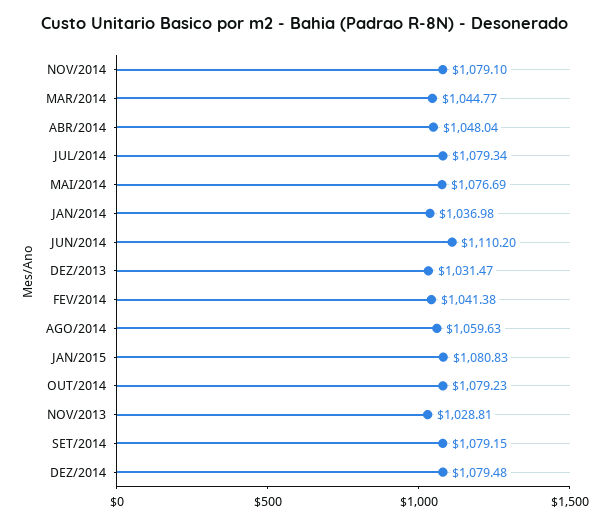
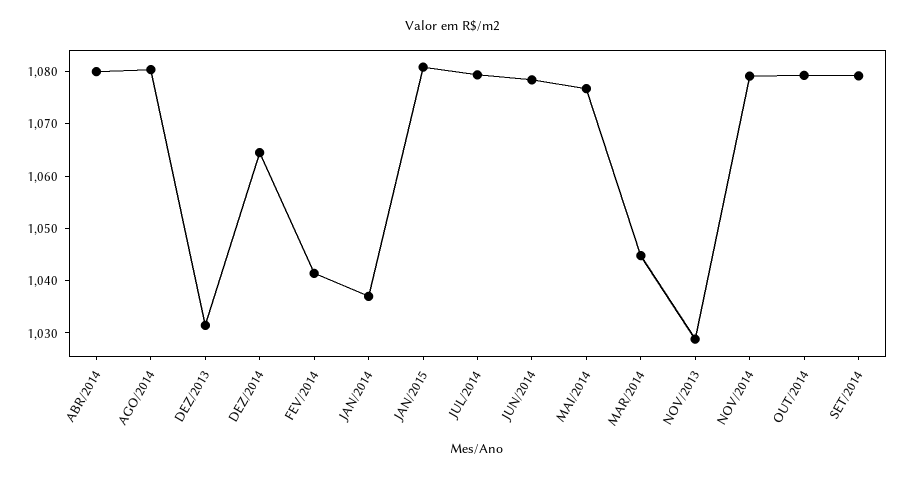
  {
    "NOV/2014": 1079.1,
    "MAR/2014": 1044.77,
-   "ABR/2014": 1048.04,
+   "ABR/2014": 1080,
    "JUL/2014": 1079.34,
    "MAI/2014": 1076.69,
    "JAN/2014": 1036.98,
-   "JUN/2014": 1110.2,
+   "JUN/2014": 1078,
    "DEZ/2013": 1031.47,
    "FEV/2014": 1041.38,
-   "AGO/2014": 1059.63,
+   "AGO/2014": 1080,
    "JAN/2015": 1080.83,
    "OUT/2014": 1079.23,
    "NOV/2013": 1028.81,
    "SET/2014": 1079.15,
-   "DEZ/2014": 1079.48
+   "DEZ/2014": 1064
  }

